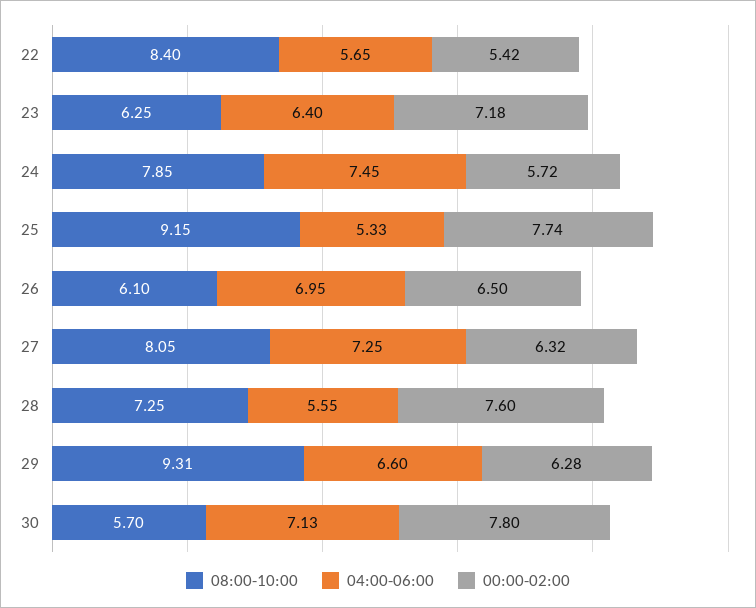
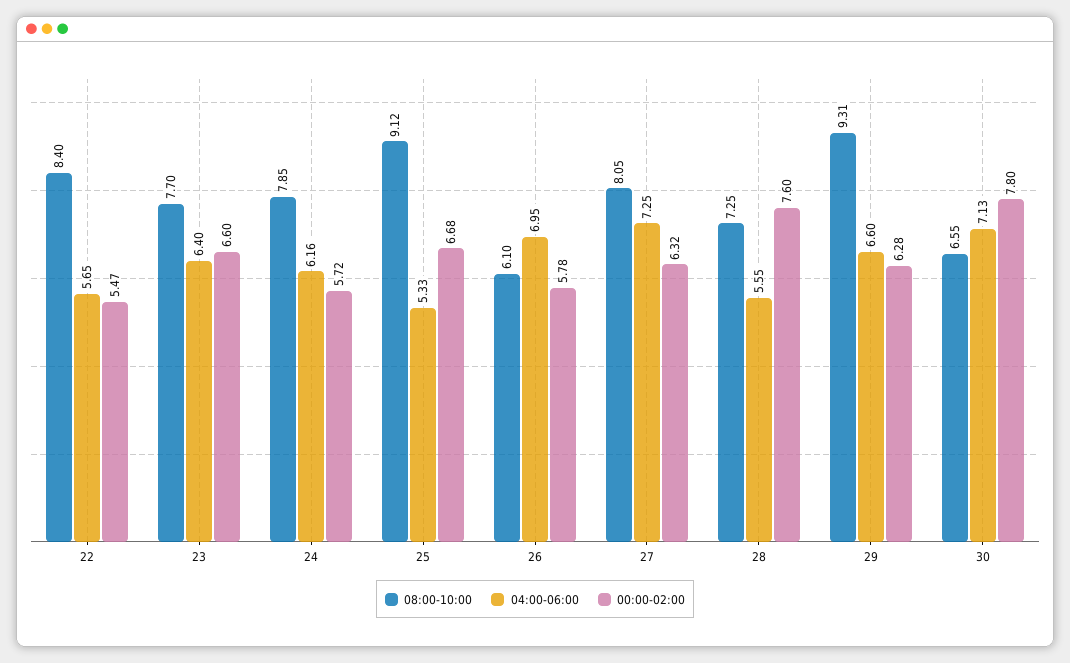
  {
    "08:00-10:00": {
      "22": 8.4,
-     "23": 6.25,
+     "23": 7.7,
      "24": 7.85,
-     "25": 9.15,
+     "25": 9.12,
      "26": 6.1,
      "27": 8.05,
      "28": 7.25,
      "29": 9.31,
-     "30": 5.7
+     "30": 6.55
    },
    "04:00-06:00": {
      "22": 5.65,
      "23": 6.4,
-     "24": 7.45,
+     "24": 6.16,
      "25": 5.33,
      "26": 6.95,
      "27": 7.25,
      "28": 5.55,
      "29": 6.6,
      "30": 7.13
    },
    "00:00-02:00": {
-     "22": 5.42,
+     "22": 5.47,
-     "23": 7.18,
+     "23": 6.6,
      "24": 5.72,
-     "25": 7.74,
+     "25": 6.68,
-     "26": 6.5,
+     "26": 5.78,
      "27": 6.32,
      "28": 7.6,
      "29": 6.28,
      "30": 7.8
    }
  }

